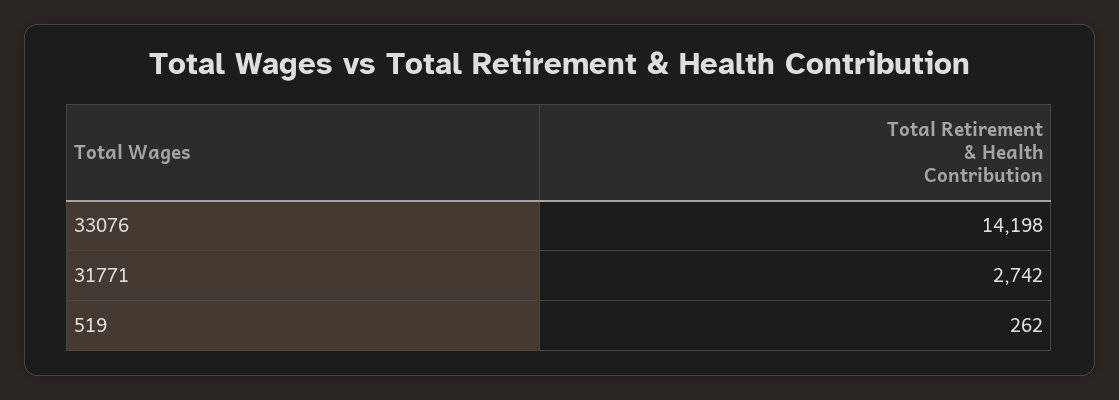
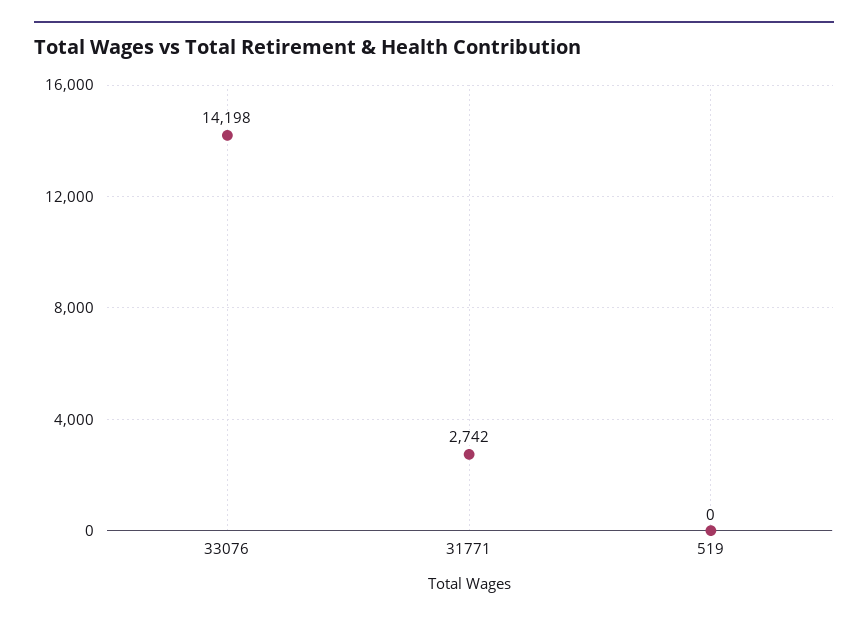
  {
    "33076": 14198,
    "31771": 2742,
-   "519": 262
+   "519": 0
  }

